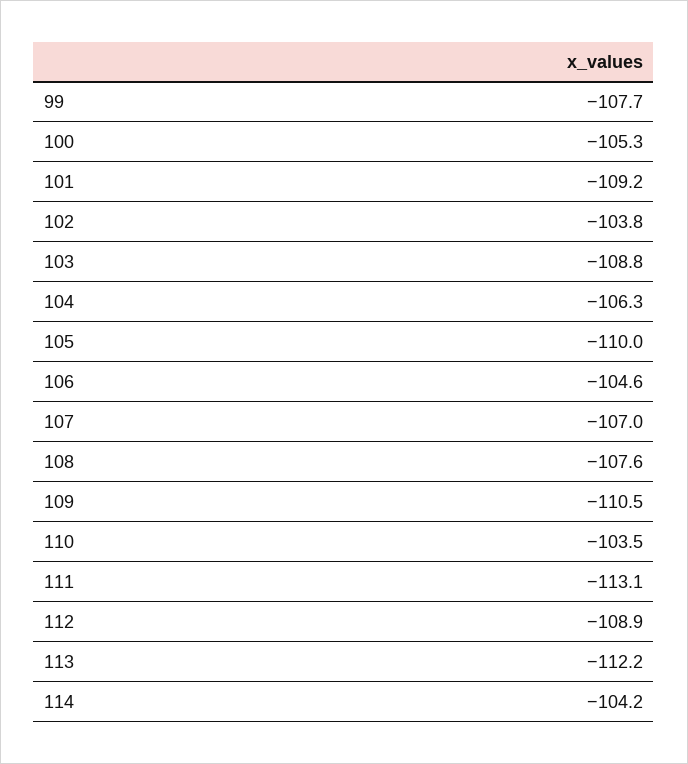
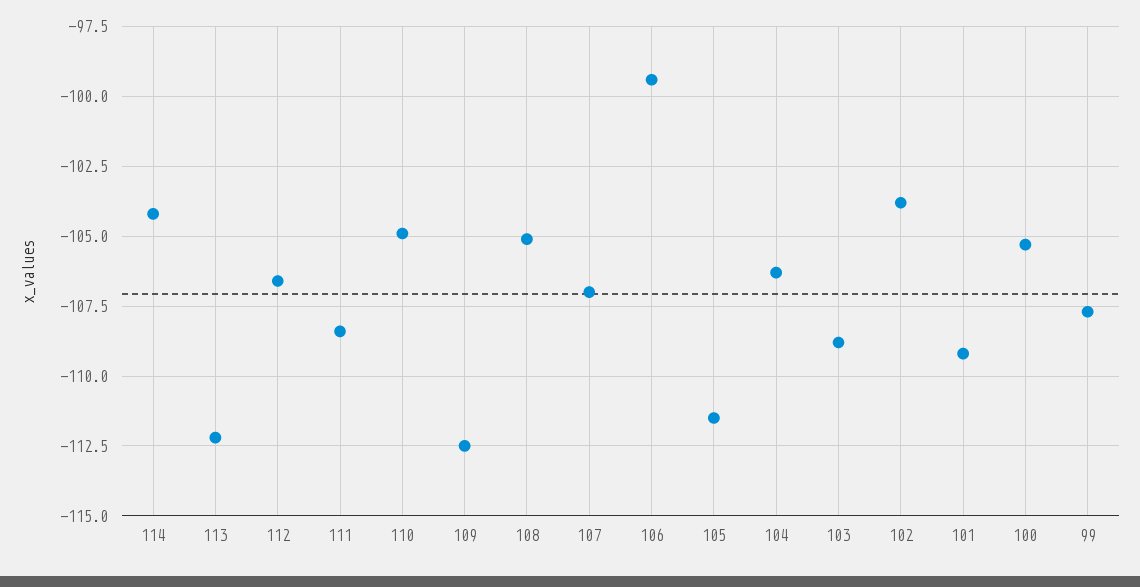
  {
    "99": -107.7,
    "100": -105.3,
    "101": -109.2,
    "102": -103.8,
    "103": -108.8,
    "104": -106.3,
-   "105": -110,
+   "105": -111.5,
-   "106": -104.6,
+   "106": -99.5,
    "107": -107,
-   "108": -107.6,
+   "108": -105,
-   "109": -110.5,
+   "109": -112.5,
-   "110": -103.5,
+   "110": -105,
-   "111": -113.1,
+   "111": -108.5,
-   "112": -108.9,
+   "112": -106.5,
    "113": -112.2,
    "114": -104.2
  }

